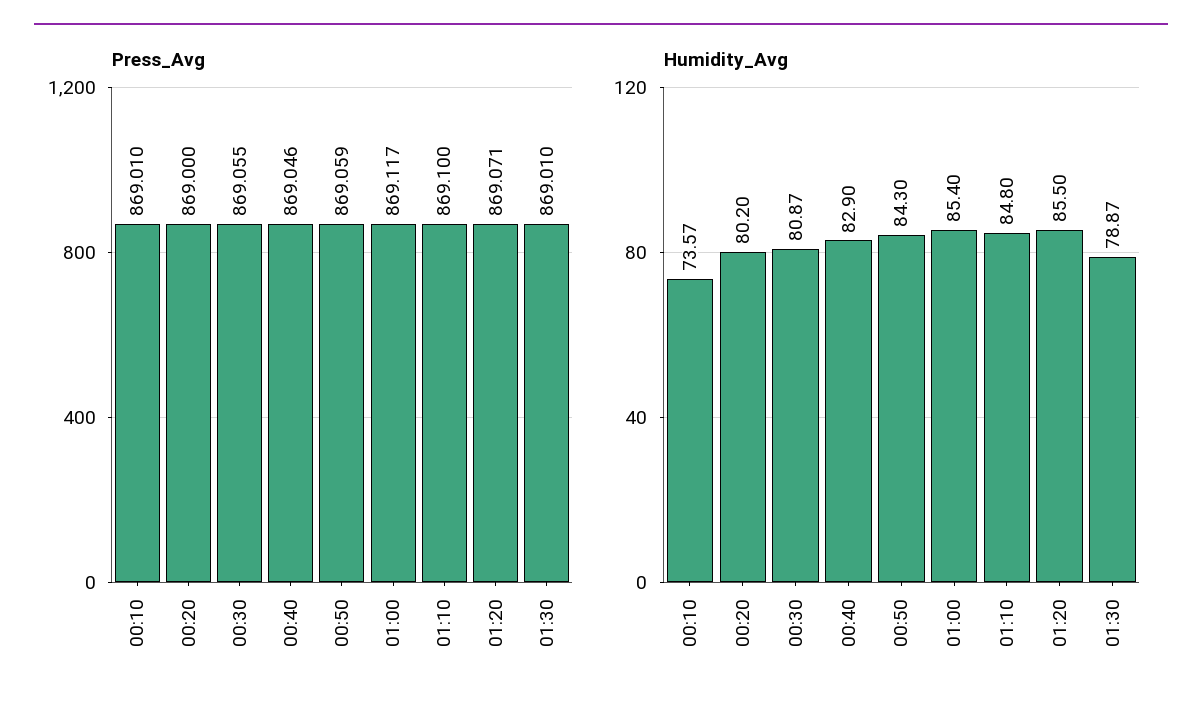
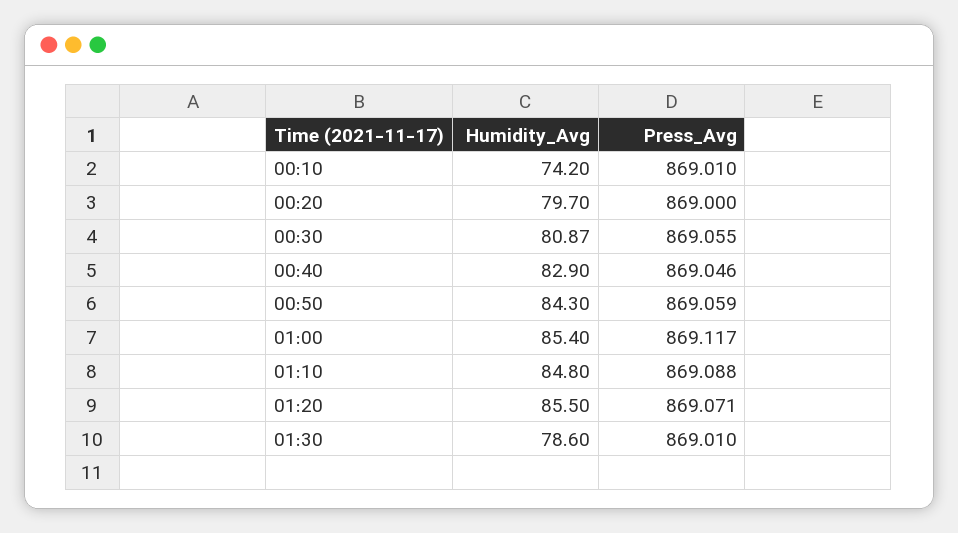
  {
    "Press_Avg": {
      "00:10": 869.01,
      "00:20": 869,
      "00:30": 869.055,
      "00:40": 869.046,
      "00:50": 869.059,
      "01:00": 869.117,
-     "01:10": 869.1,
+     "01:10": 869.088,
      "01:20": 869.071,
      "01:30": 869.01
    },
    "Humidity_Avg": {
-     "00:10": 73.57,
+     "00:10": 74.2,
-     "00:20": 80.2,
+     "00:20": 79.7,
      "00:30": 80.87,
      "00:40": 82.9,
      "00:50": 84.3,
      "01:00": 85.4,
      "01:10": 84.8,
      "01:20": 85.5,
-     "01:30": 78.87
+     "01:30": 78.6
    }
  }

